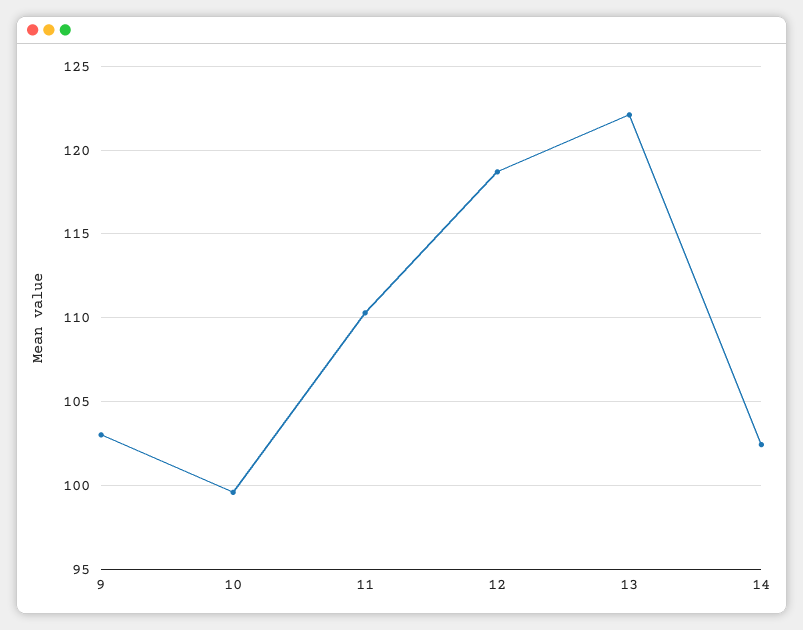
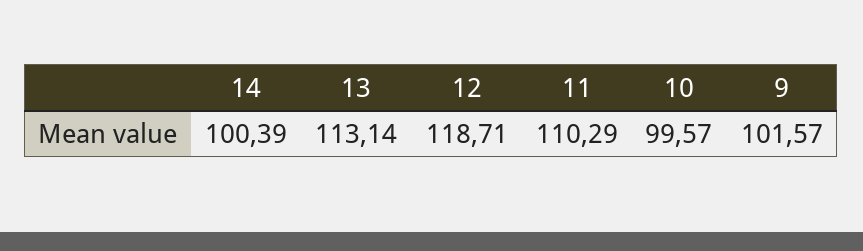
  {
-   "9": 103,
+   "9": 101.57,
    "10": 99.57,
    "11": 110.29,
    "12": 118.71,
-   "13": 122,
+   "13": 113.14,
-   "14": 102.5
+   "14": 100.39
  }

